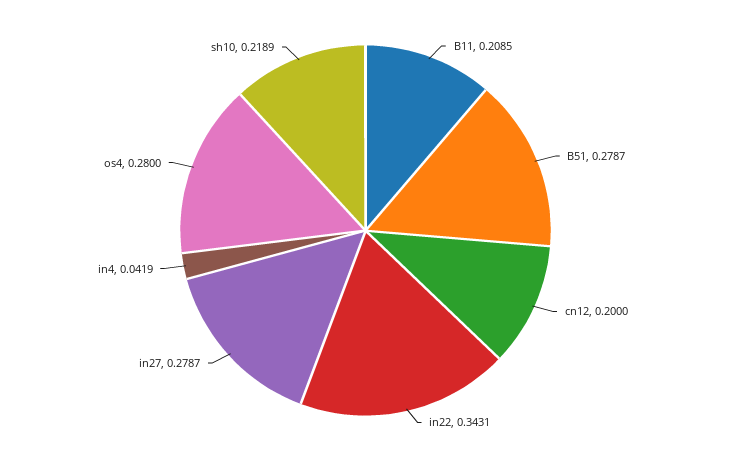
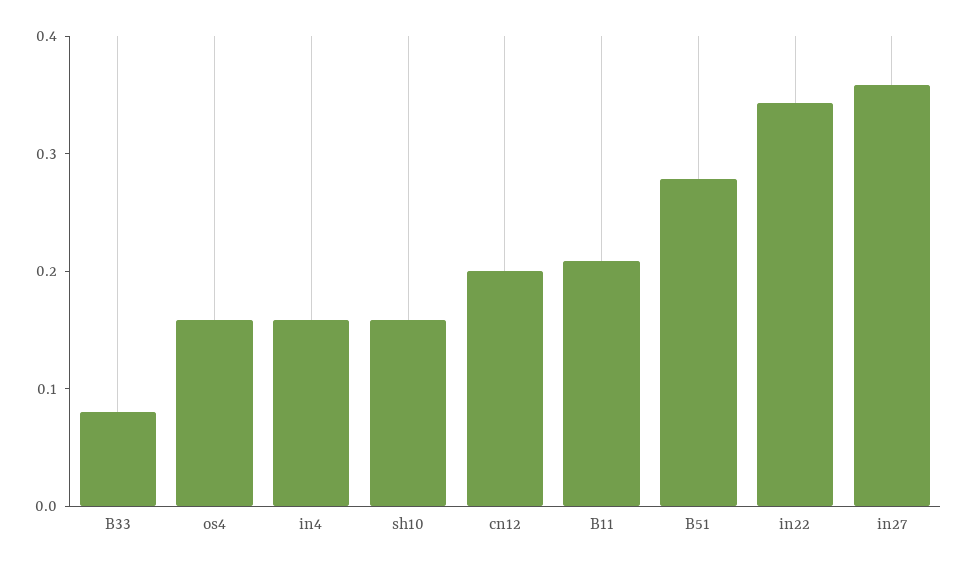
  {
    "B11": 0.2085,
    "B51": 0.2787,
    "cn12": 0.2,
    "in22": 0.3431,
-   "in27": 0.2787,
+   "in27": 0.36,
-   "in4": 0.0419,
+   "in4": 0.16,
-   "os4": 0.28,
+   "os4": 0.16,
-   "sh10": 0.2189
+   "sh10": 0.16,
+   "B33": 0.08
  }

